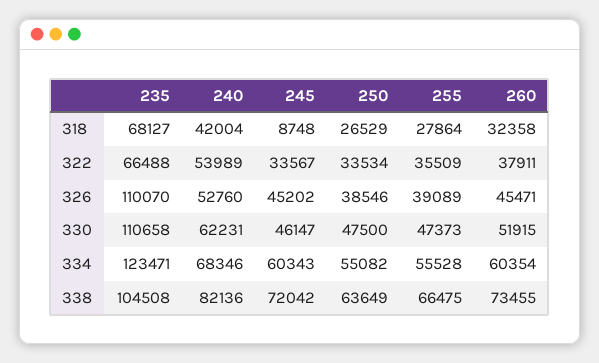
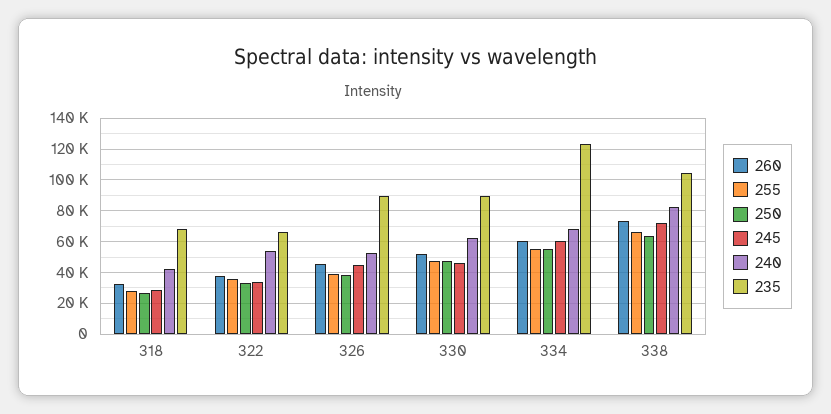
  {
    "235": {
      "318": 68127,
      "322": 66488,
-     "326": 110070,
+     "326": 90000,
-     "330": 110658,
+     "330": 90000,
      "334": 123471,
      "338": 104508
    },
    "240": {
      "318": 42004,
      "322": 53989,
      "326": 52760,
      "330": 62231,
      "334": 68346,
      "338": 82136
    },
    "245": {
-     "318": 8748,
+     "318": 30000,
      "322": 33567,
      "326": 45202,
      "330": 46147,
      "334": 60343,
      "338": 72042
    },
    "250": {
      "318": 26529,
      "322": 33534,
      "326": 38546,
      "330": 47500,
      "334": 55082,
      "338": 63649
    },
    "255": {
      "318": 27864,
      "322": 35509,
      "326": 39089,
      "330": 47373,
      "334": 55528,
      "338": 66475
    },
    "260": {
      "318": 32358,
      "322": 37911,
      "326": 45471,
      "330": 51915,
      "334": 60354,
      "338": 73455
    }
  }

